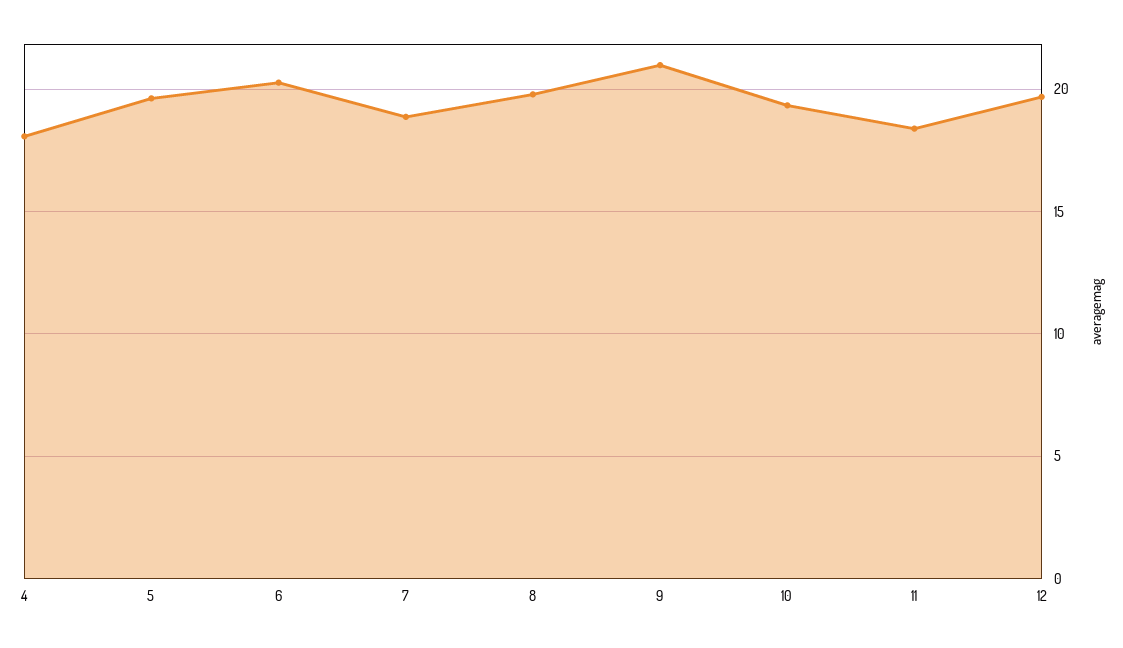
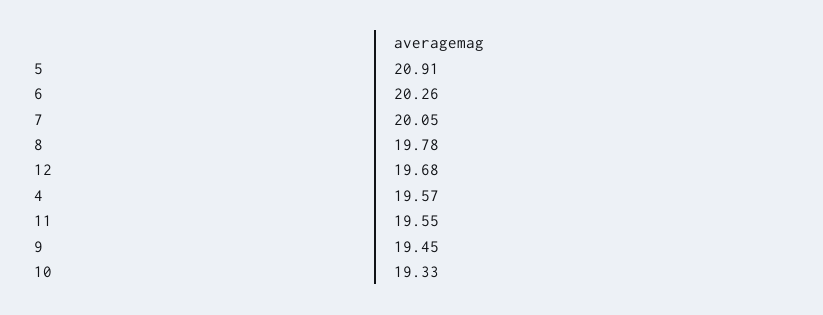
  {
-   "4": 18,
+   "4": 19.57,
-   "5": 19.5,
+   "5": 20.91,
    "6": 20.26,
-   "7": 19,
+   "7": 20.05,
    "8": 19.78,
-   "9": 21,
+   "9": 19.45,
    "10": 19.33,
-   "11": 18.5,
+   "11": 19.55,
    "12": 19.68
  }

